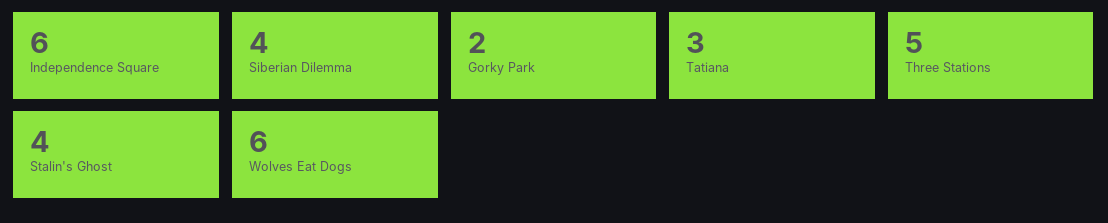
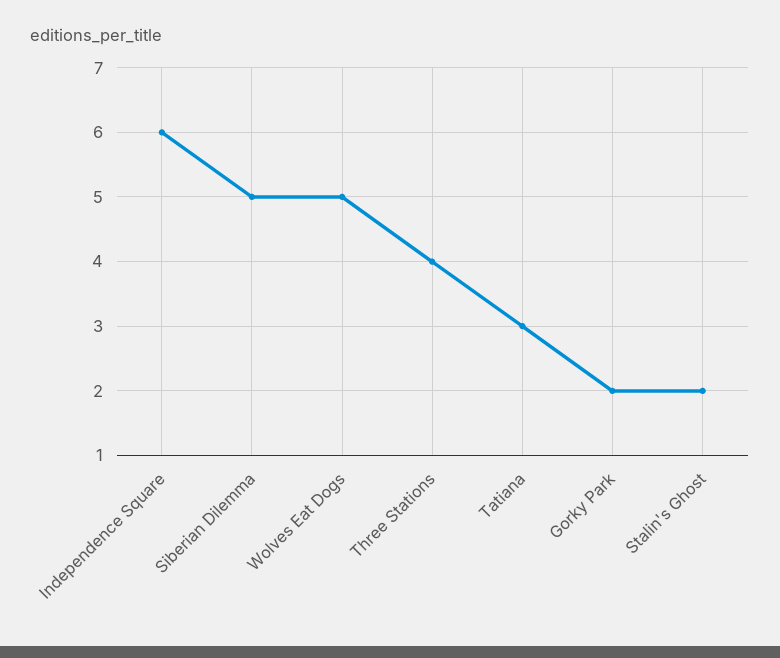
  {
    "Independence Square": 6,
-   "Siberian Dilemma": 4,
+   "Siberian Dilemma": 5,
    "Gorky Park": 2,
    "Tatiana": 3,
-   "Three Stations": 5,
+   "Three Stations": 4,
-   "Stalin's Ghost": 4,
+   "Stalin's Ghost": 2,
-   "Wolves Eat Dogs": 6
+   "Wolves Eat Dogs": 5
  }

